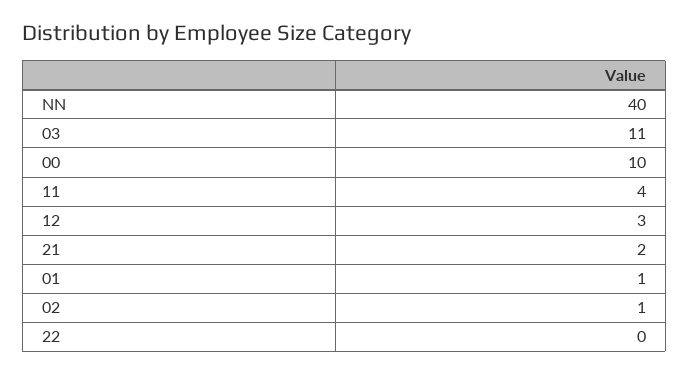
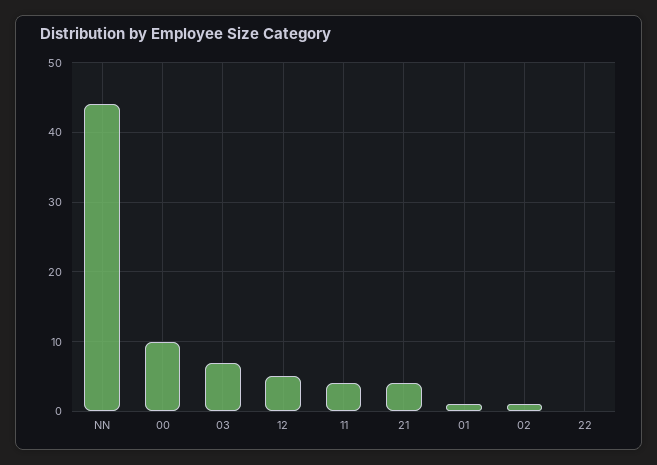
  {
-   "NN": 40,
+   "NN": 44,
-   "03": 11,
+   "03": 7,
    "00": 10,
    "11": 4,
-   "12": 3,
+   "12": 5,
-   "21": 2,
+   "21": 4,
    "01": 1,
    "02": 1,
    "22": 0
  }

